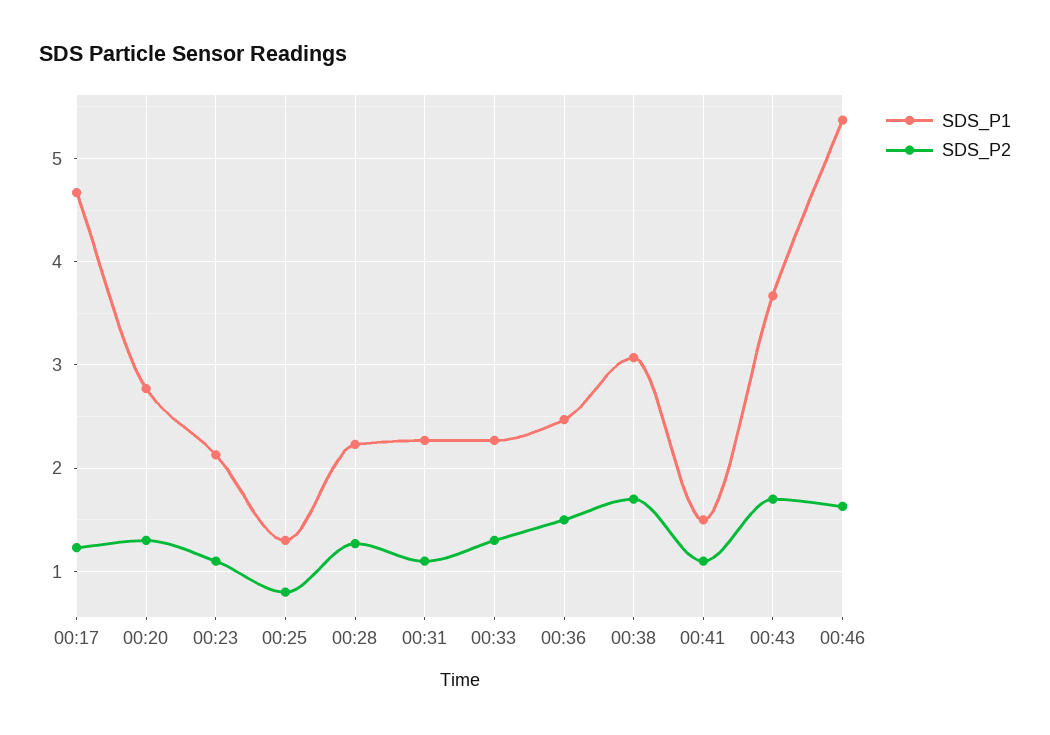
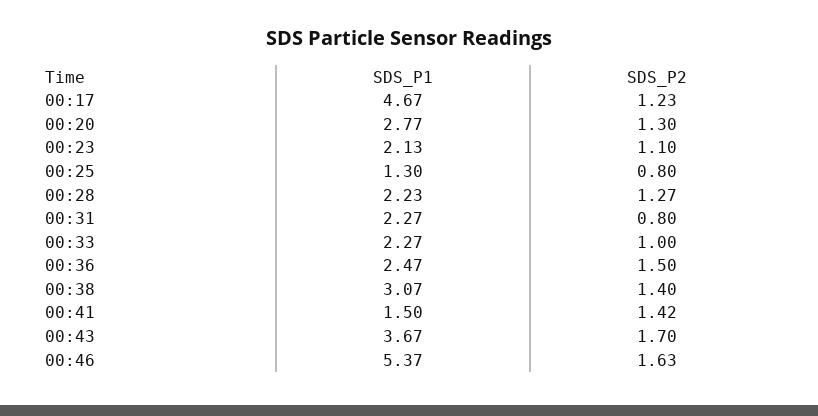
  {
    "SDS_P1": {
      "00:17": 4.67,
      "00:20": 2.77,
      "00:23": 2.13,
      "00:25": 1.3,
      "00:28": 2.23,
      "00:31": 2.27,
      "00:33": 2.27,
      "00:36": 2.47,
      "00:38": 3.07,
      "00:41": 1.5,
      "00:43": 3.67,
      "00:46": 5.37
    },
    "SDS_P2": {
      "00:17": 1.23,
      "00:20": 1.3,
      "00:23": 1.1,
      "00:25": 0.8,
      "00:28": 1.27,
-     "00:31": 1.1,
+     "00:31": 0.8,
-     "00:33": 1.3,
+     "00:33": 1,
      "00:36": 1.5,
-     "00:38": 1.7,
+     "00:38": 1.4,
-     "00:41": 1.1,
+     "00:41": 1.42,
      "00:43": 1.7,
      "00:46": 1.63
    }
  }

